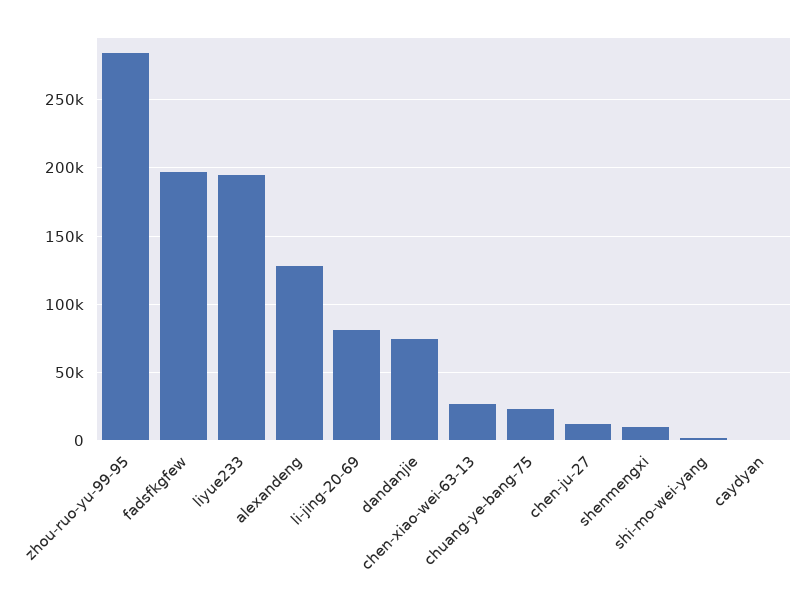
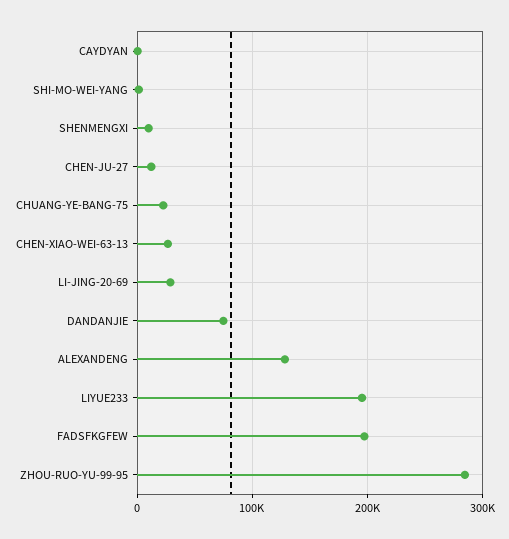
  {
    "zhou-ruo-yu-99-95": 285000,
    "fadsfkgfew": 195000,
    "liyue233": 195000,
    "alexandeng": 130000,
-   "li-jing-20-69": 80000,
+   "li-jing-20-69": 30000,
    "dandanjie": 75000,
    "chen-xiao-wei-63-13": 25000,
    "chuang-ye-bang-75": 25000,
    "chen-ju-27": 10000,
    "shenmengxi": 10000,
    "shi-mo-wei-yang": 0,
    "caydyan": 0
  }

